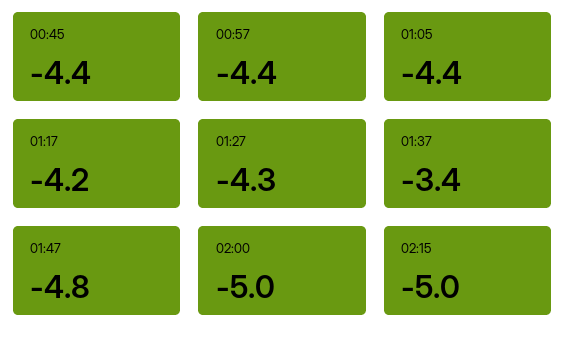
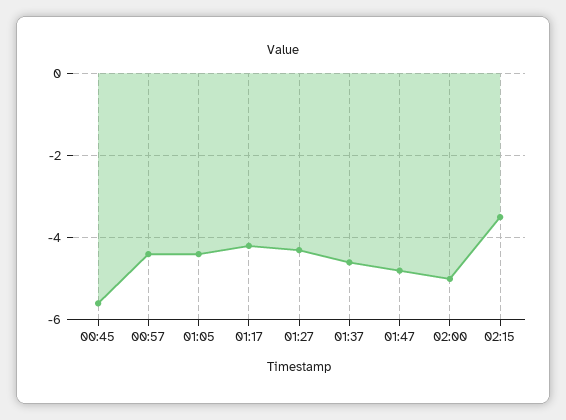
  {
-   "00:45": -4.4,
+   "00:45": -5.5,
    "00:57": -4.4,
    "01:05": -4.4,
    "01:17": -4.2,
    "01:27": -4.3,
-   "01:37": -3.4,
+   "01:37": -4.5,
    "01:47": -4.8,
    "02:00": -5,
-   "02:15": -5
+   "02:15": -3.5
  }

